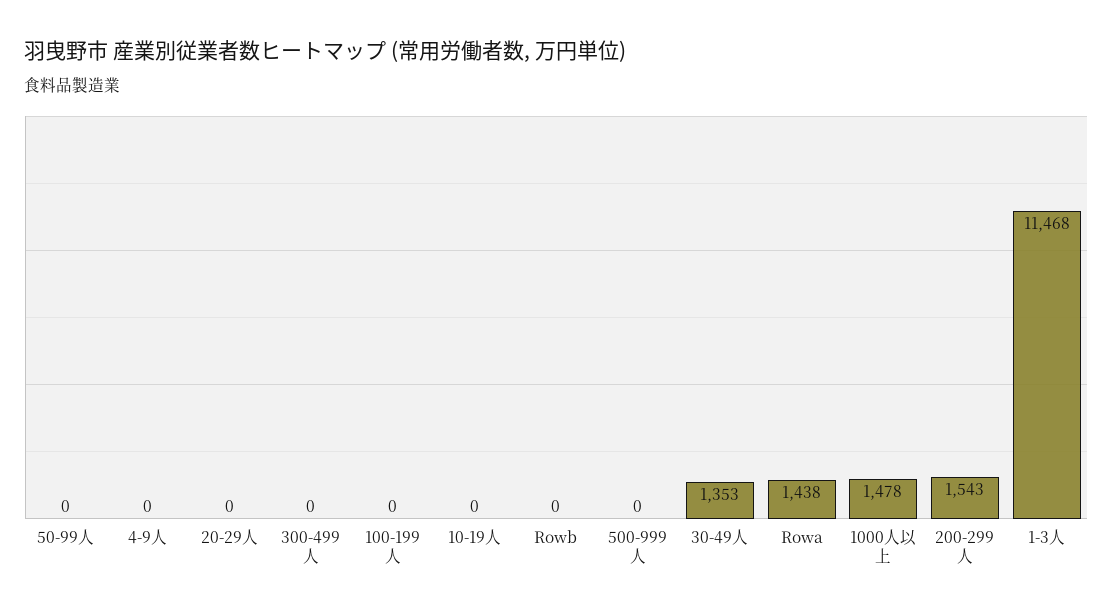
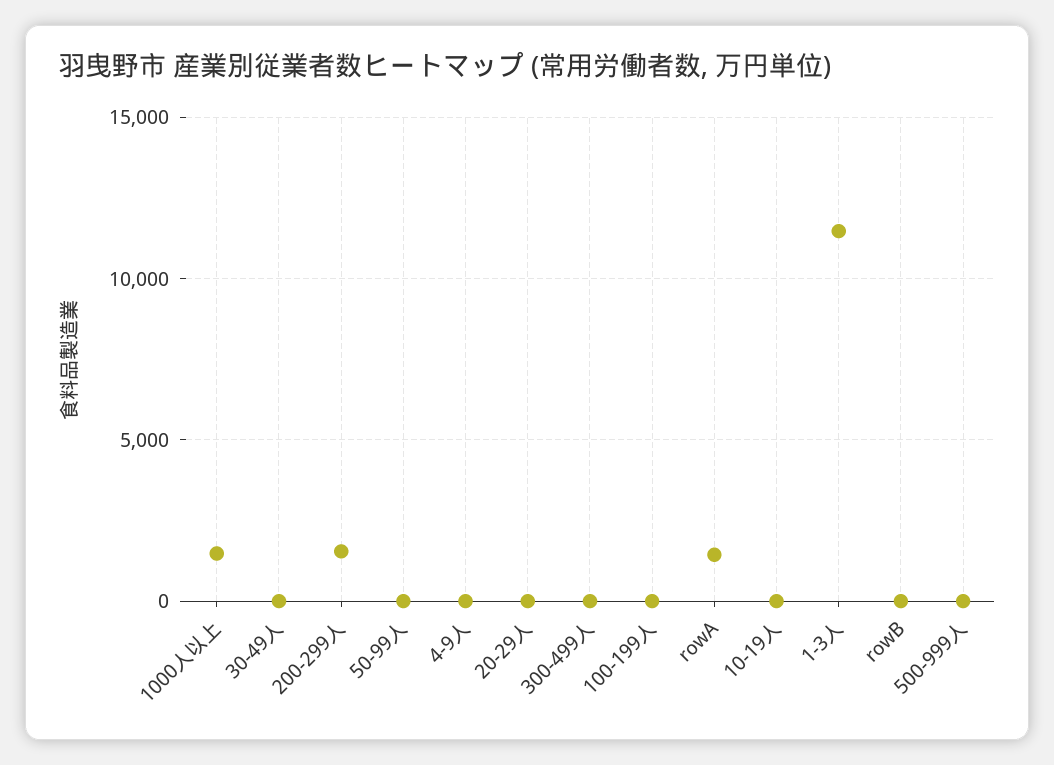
  {
    "50-99人": 0,
    "4-9人": 0,
    "20-29人": 0,
    "300-499人": 0,
    "100-199人": 0,
    "10-19人": 0,
    "Rowb": 0,
    "500-999人": 0,
-   "30-49人": 1353,
+   "30-49人": 0,
    "Rowa": 1438,
    "1000人以上": 1478,
    "200-299人": 1543,
    "1-3人": 11468
  }

